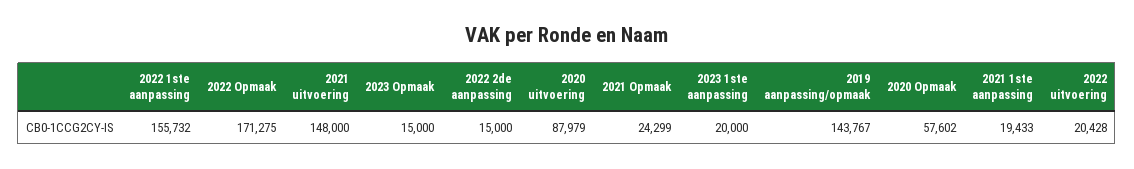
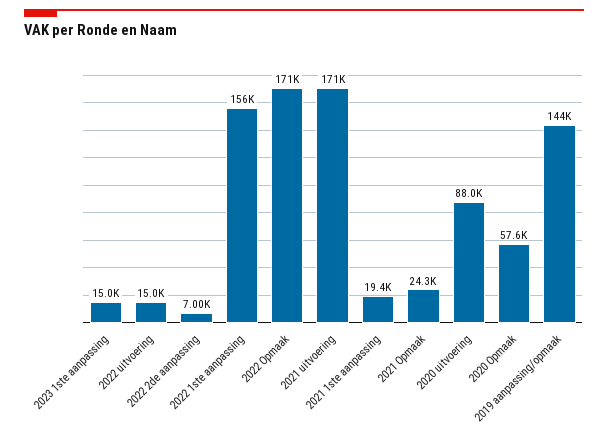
  {
    "2022 1ste aanpassing": 155732,
    "2022 Opmaak": 171275,
-   "2021 uitvoering": 148000,
+   "2021 uitvoering": 171000,
-   "2023 Opmaak": 15000,
-   "2022 2de aanpassing": 15000,
+   "2022 2de aanpassing": 7000,
    "2020 uitvoering": 87979,
    "2021 Opmaak": 24299,
-   "2023 1ste aanpassing": 20000,
+   "2023 1ste aanpassing": 15000,
    "2019 aanpassing/opmaak": 143767,
    "2020 Opmaak": 57602,
    "2021 1ste aanpassing": 19433,
-   "2022 uitvoering": 20428
+   "2022 uitvoering": 15000
  }

